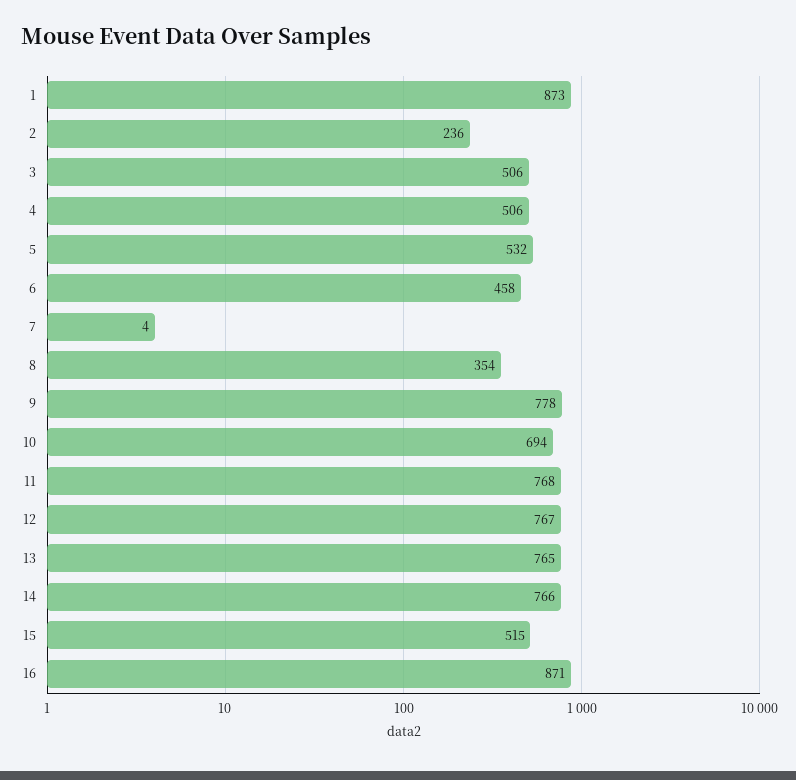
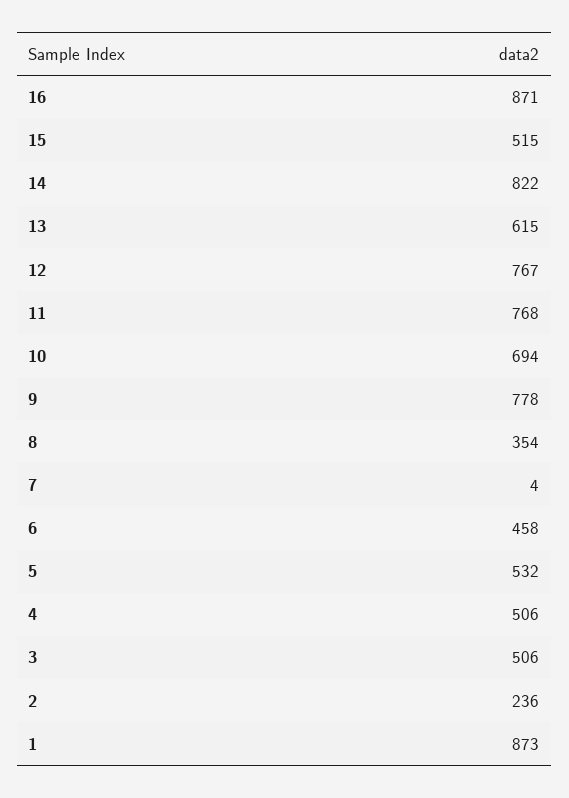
  {
    "1": 873,
    "2": 236,
    "3": 506,
    "4": 506,
    "5": 532,
    "6": 458,
    "7": 4,
    "8": 354,
    "9": 778,
    "10": 694,
    "11": 768,
    "12": 767,
-   "13": 765,
+   "13": 615,
-   "14": 766,
+   "14": 822,
    "15": 515,
    "16": 871
  }

